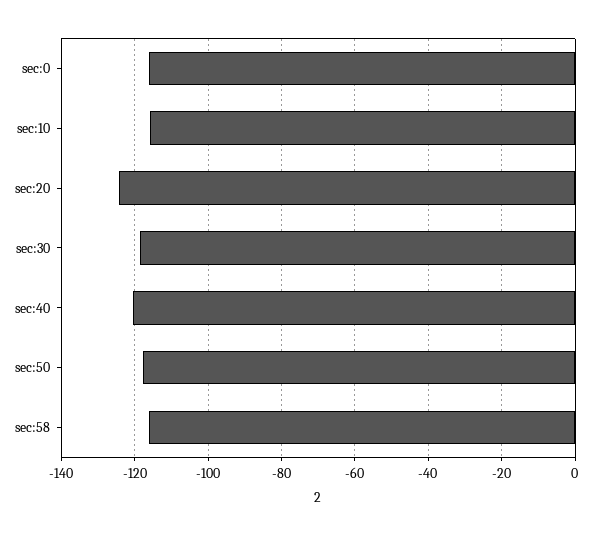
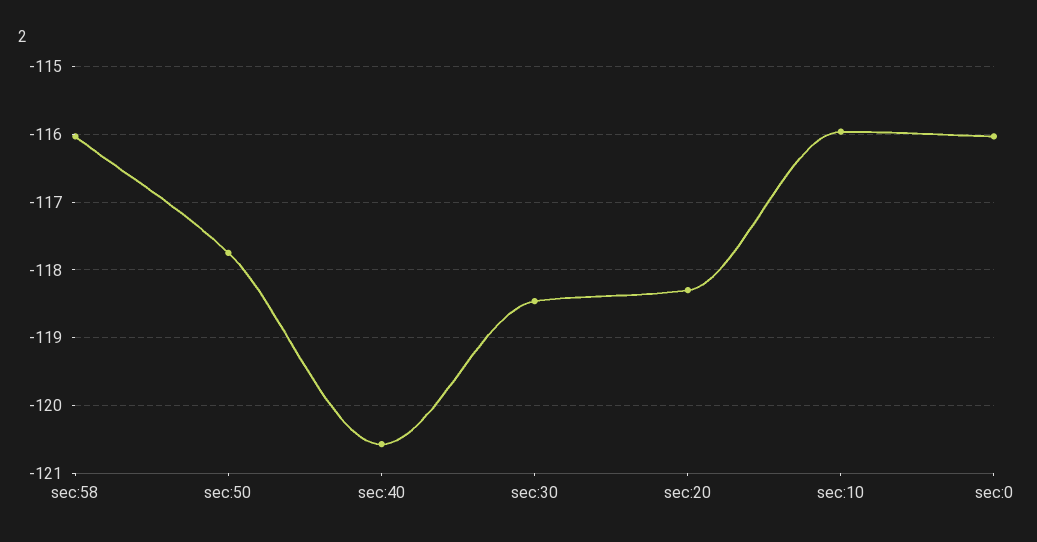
  {
    "sec:0": -116,
    "sec:10": -116,
-   "sec:20": -124,
+   "sec:20": -118.3,
    "sec:30": -118.5,
    "sec:40": -120.6,
    "sec:50": -117.8,
    "sec:58": -116
  }

